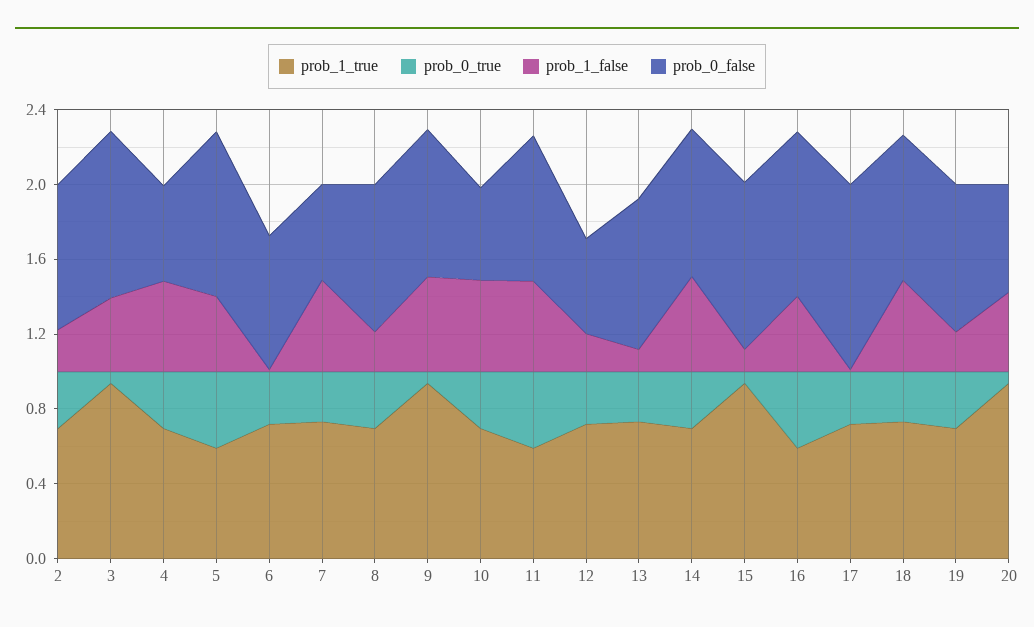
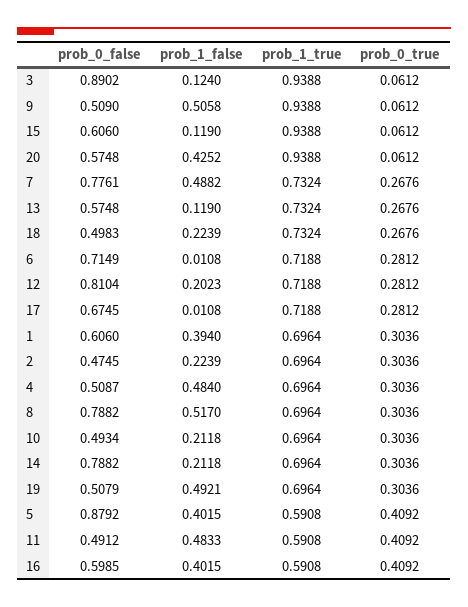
  {
    "prob_1_true": {
      "2": 0.6964,
      "3": 0.9388,
      "4": 0.6964,
      "5": 0.5908,
      "6": 0.7188,
      "7": 0.7324,
      "8": 0.6964,
      "9": 0.9388,
      "10": 0.6964,
      "11": 0.5908,
      "12": 0.7188,
      "13": 0.7324,
      "14": 0.6964,
      "15": 0.9388,
      "16": 0.5908,
      "17": 0.7188,
      "18": 0.7324,
      "19": 0.6964,
-     "20": 0.9388
+     "20": 0.9388,
+     "1": 0.6964
    },
    "prob_0_true": {
      "2": 0.3036,
      "3": 0.0612,
      "4": 0.3036,
      "5": 0.4092,
      "6": 0.2812,
      "7": 0.2676,
      "8": 0.3036,
      "9": 0.0612,
      "10": 0.3036,
      "11": 0.4092,
      "12": 0.2812,
      "13": 0.2676,
      "14": 0.3036,
      "15": 0.0612,
      "16": 0.4092,
      "17": 0.2812,
      "18": 0.2676,
      "19": 0.3036,
-     "20": 0.0612
+     "20": 0.0612,
+     "1": 0.3036
    },
    "prob_1_false": {
      "2": 0.2239,
-     "3": 0.4,
+     "3": 0.124,
      "4": 0.484,
      "5": 0.4015,
      "6": 0.0108,
      "7": 0.4882,
-     "8": 0.2,
+     "8": 0.517,
      "9": 0.5058,
-     "10": 0.5,
+     "10": 0.2118,
      "11": 0.4833,
      "12": 0.2023,
      "13": 0.119,
-     "14": 0.5,
+     "14": 0.2118,
      "15": 0.119,
      "16": 0.4015,
      "17": 0.0108,
-     "18": 0.5,
+     "18": 0.2239,
-     "19": 0.2,
+     "19": 0.4921,
-     "20": 0.4252
+     "20": 0.4252,
+     "1": 0.394
    },
    "prob_0_false": {
-     "2": 0.8,
+     "2": 0.4745,
      "3": 0.8902,
      "4": 0.5087,
      "5": 0.8792,
      "6": 0.7149,
-     "7": 0.5,
+     "7": 0.7761,
      "8": 0.7882,
-     "9": 0.8,
+     "9": 0.509,
      "10": 0.4934,
-     "11": 0.8,
+     "11": 0.4912,
-     "12": 0.5,
+     "12": 0.8104,
-     "13": 0.8,
+     "13": 0.5748,
      "14": 0.7882,
-     "15": 0.9,
+     "15": 0.606,
-     "16": 0.9,
+     "16": 0.5985,
-     "17": 1,
+     "17": 0.6745,
-     "18": 0.8,
+     "18": 0.4983,
-     "19": 0.8,
+     "19": 0.5079,
-     "20": 0.5748
+     "20": 0.5748,
+     "1": 0.606
    }
  }

